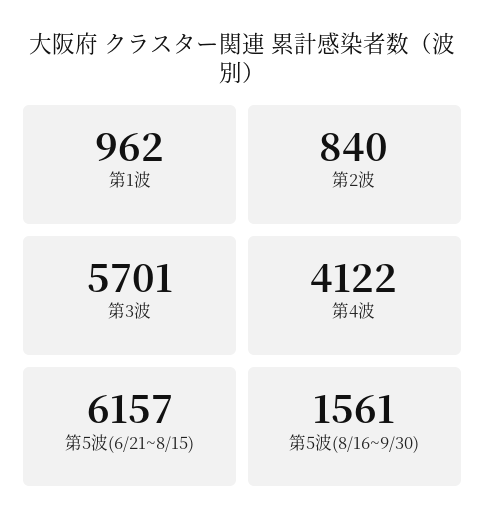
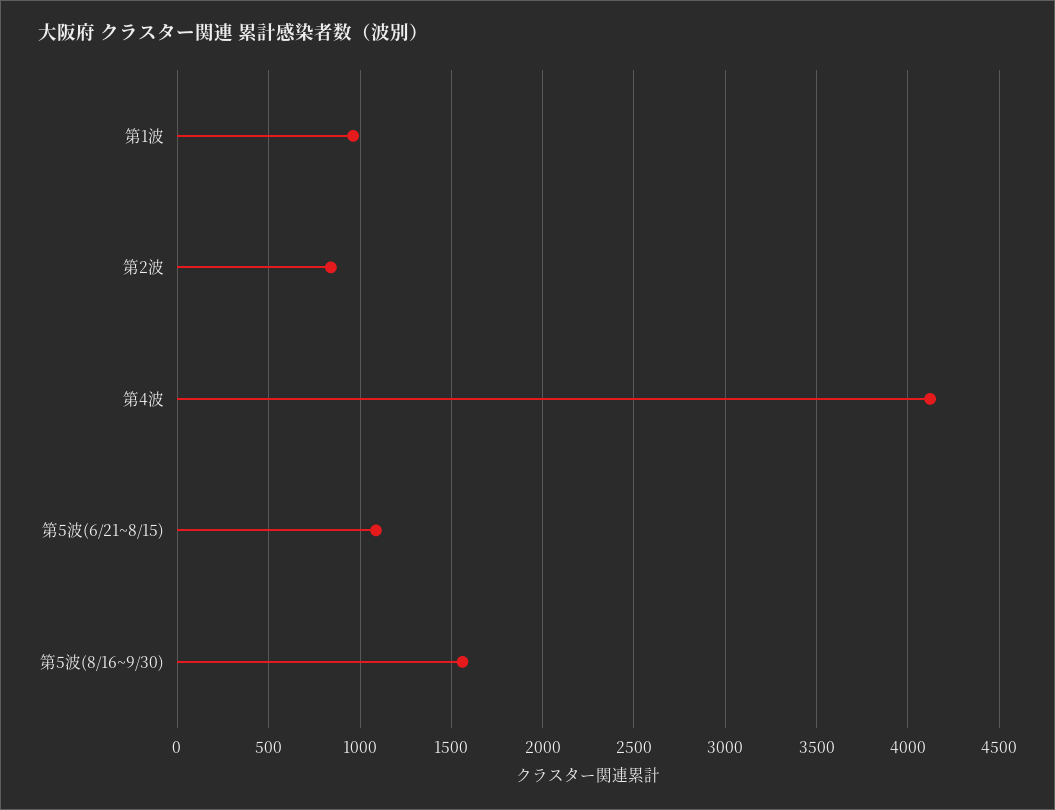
  {
    "第1波": 962,
    "第2波": 840,
-   "第3波": 5701,
    "第4波": 4122,
-   "第5波(6/21~8/15)": 6157,
+   "第5波(6/21~8/15)": 1100,
    "第5波(8/16~9/30)": 1561
  }

